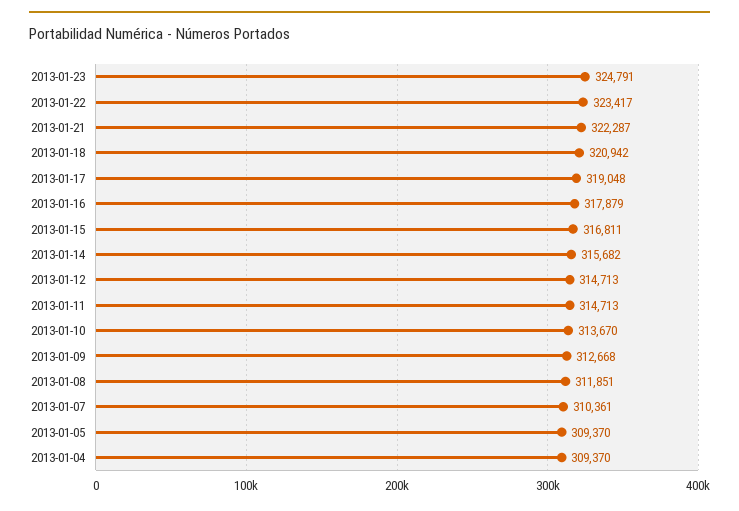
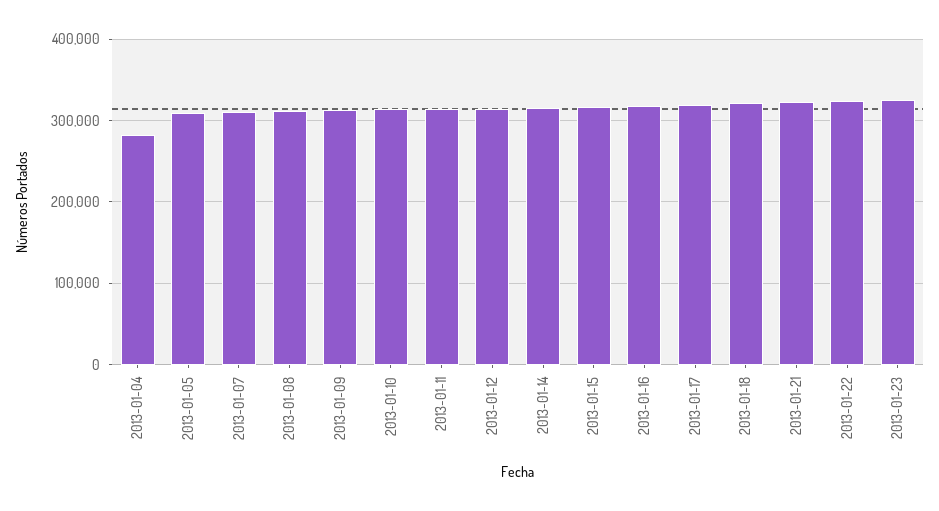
  {
    "2013-01-23": 324791,
    "2013-01-22": 323417,
    "2013-01-21": 322287,
    "2013-01-18": 320942,
    "2013-01-17": 319048,
    "2013-01-16": 317879,
    "2013-01-15": 316811,
    "2013-01-14": 315682,
    "2013-01-12": 314713,
    "2013-01-11": 314713,
    "2013-01-10": 313670,
    "2013-01-09": 312668,
    "2013-01-08": 311851,
    "2013-01-07": 310361,
    "2013-01-05": 309370,
-   "2013-01-04": 309370
+   "2013-01-04": 280000
  }

